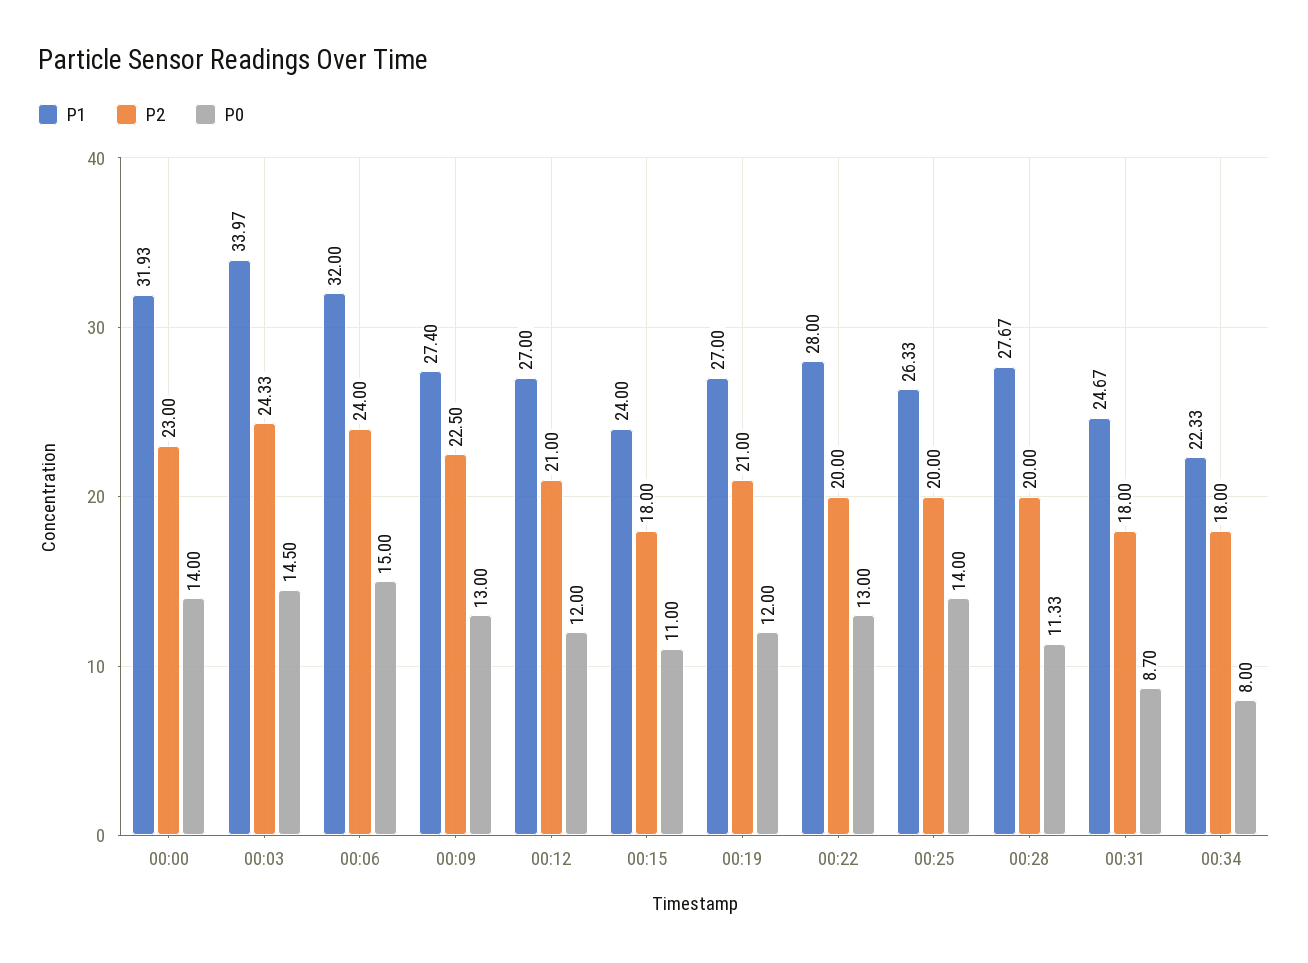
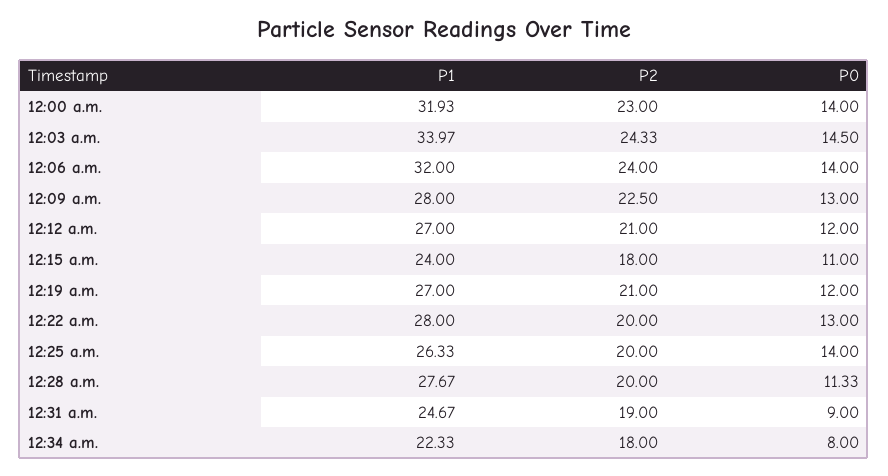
  {
    "P1": {
      "00:00": 31.93,
      "00:03": 33.97,
      "00:06": 32,
-     "00:09": 27.4,
+     "00:09": 28,
      "00:12": 27,
      "00:15": 24,
      "00:19": 27,
      "00:22": 28,
      "00:25": 26.33,
      "00:28": 27.67,
      "00:31": 24.67,
      "00:34": 22.33
    },
    "P2": {
      "00:00": 23,
      "00:03": 24.33,
      "00:06": 24,
      "00:09": 22.5,
      "00:12": 21,
      "00:15": 18,
      "00:19": 21,
      "00:22": 20,
      "00:25": 20,
      "00:28": 20,
-     "00:31": 18,
+     "00:31": 19,
      "00:34": 18
    },
    "P0": {
      "00:00": 14,
      "00:03": 14.5,
-     "00:06": 15,
+     "00:06": 14,
      "00:09": 13,
      "00:12": 12,
      "00:15": 11,
      "00:19": 12,
      "00:22": 13,
      "00:25": 14,
      "00:28": 11.33,
-     "00:31": 8.7,
+     "00:31": 9,
      "00:34": 8
    }
  }

